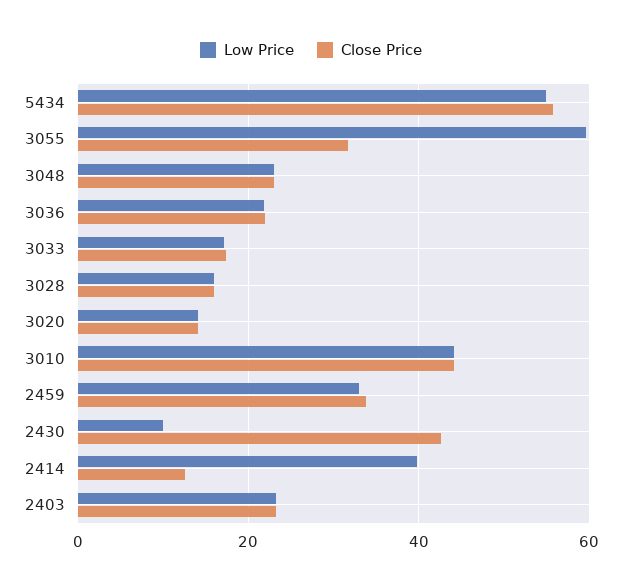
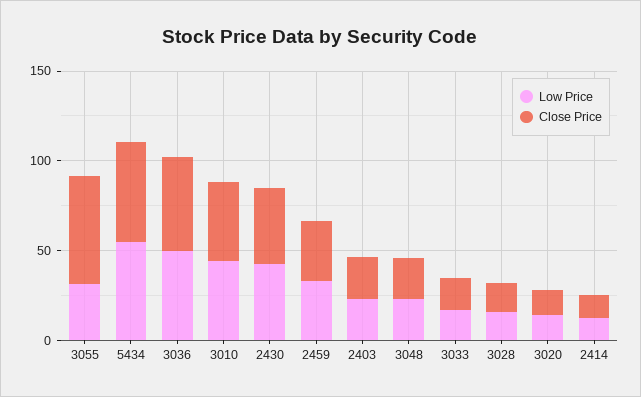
  {
    "Low Price": {
      "5434": 54,
-     "3055": 60,
+     "3055": 30,
      "3048": 24,
-     "3036": 22,
+     "3036": 50,
      "3033": 18,
      "3028": 16,
      "3020": 14,
      "3010": 44,
      "2459": 32,
-     "2430": 10,
+     "2430": 40,
-     "2414": 40,
+     "2414": 10,
      "2403": 24
    },
    "Close Price": {
      "5434": 56,
-     "3055": 32,
+     "3055": 60,
      "3048": 24,
-     "3036": 22,
+     "3036": 50,
      "3033": 18,
      "3028": 16,
      "3020": 14,
      "3010": 44,
      "2459": 34,
      "2430": 42,
      "2414": 12,
      "2403": 24
    }
  }

